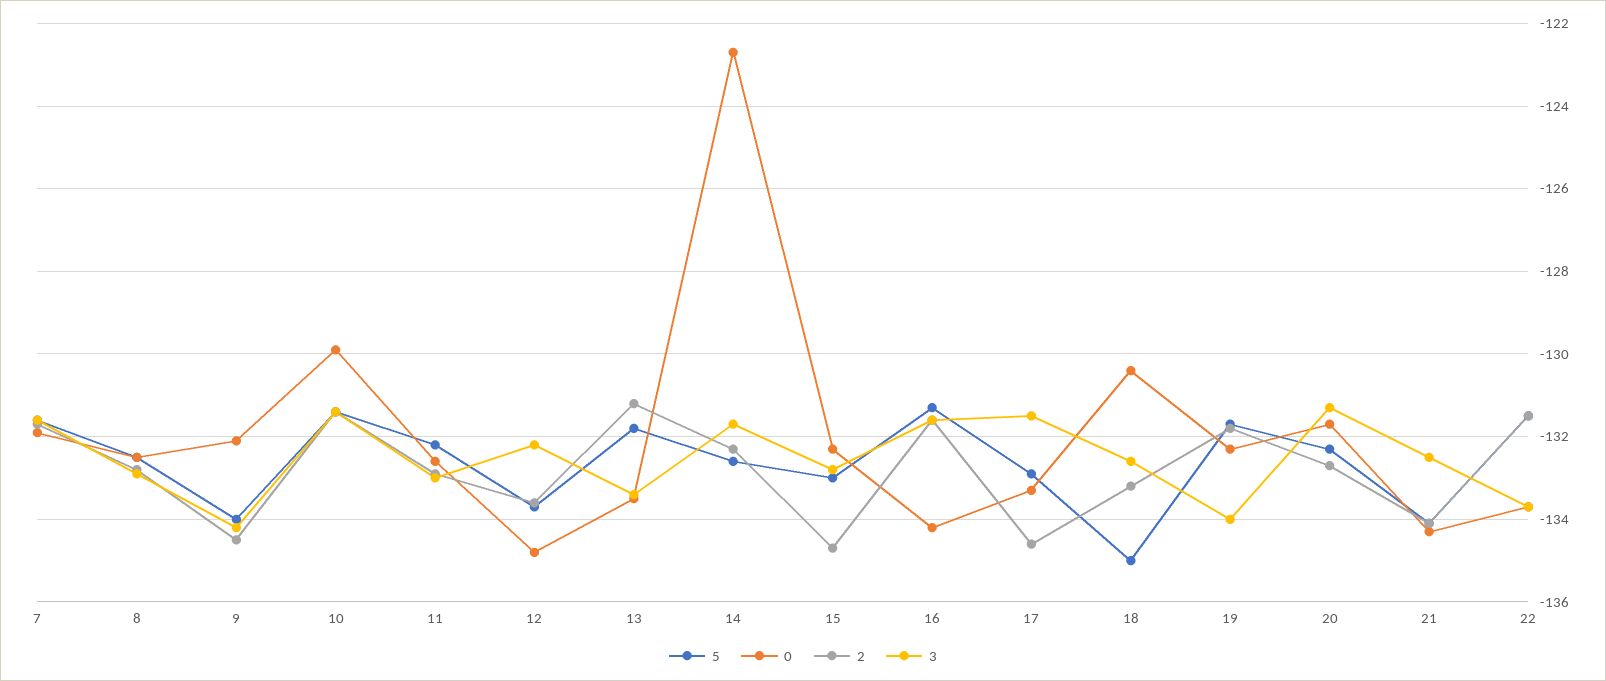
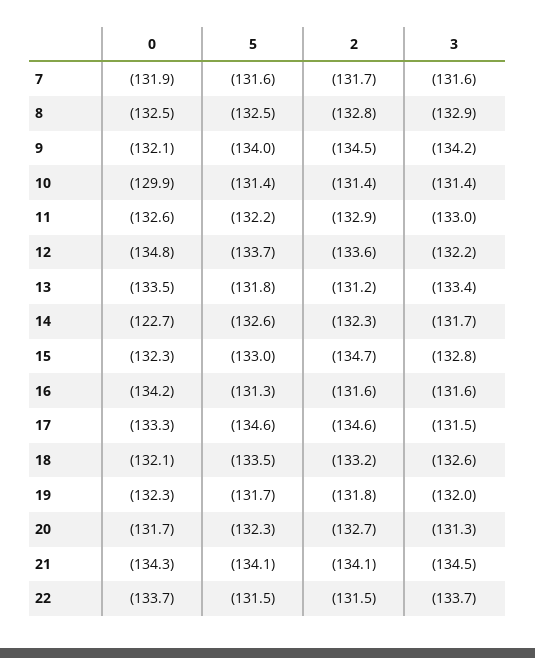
  {
    "5": {
      "7": -131.6,
      "8": -132.5,
      "9": -134,
      "10": -131.4,
      "11": -132.2,
      "12": -133.7,
      "13": -131.8,
      "14": -132.6,
      "15": -133,
      "16": -131.3,
-     "17": -133,
+     "17": -134.6,
-     "18": -135,
+     "18": -133.5,
      "19": -131.7,
      "20": -132.3,
      "21": -134.1,
      "22": -131.5
    },
    "0": {
      "7": -131.9,
      "8": -132.5,
      "9": -132.1,
      "10": -129.9,
      "11": -132.6,
      "12": -134.8,
      "13": -133.5,
      "14": -122.7,
      "15": -132.3,
      "16": -134.2,
      "17": -133.3,
-     "18": -130.5,
+     "18": -132.1,
      "19": -132.3,
      "20": -131.7,
      "21": -134.3,
      "22": -133.7
    },
    "2": {
      "7": -131.7,
      "8": -132.8,
      "9": -134.5,
      "10": -131.4,
      "11": -132.9,
      "12": -133.6,
      "13": -131.2,
      "14": -132.3,
      "15": -134.7,
      "16": -131.6,
      "17": -134.6,
      "18": -133.2,
      "19": -131.8,
      "20": -132.7,
      "21": -134.1,
      "22": -131.5
    },
    "3": {
      "7": -131.6,
      "8": -132.9,
      "9": -134.2,
      "10": -131.4,
      "11": -133,
      "12": -132.2,
      "13": -133.4,
      "14": -131.7,
      "15": -132.8,
      "16": -131.6,
      "17": -131.5,
      "18": -132.6,
-     "19": -134,
+     "19": -132,
      "20": -131.3,
-     "21": -132.5,
+     "21": -134.5,
      "22": -133.7
    }
  }

